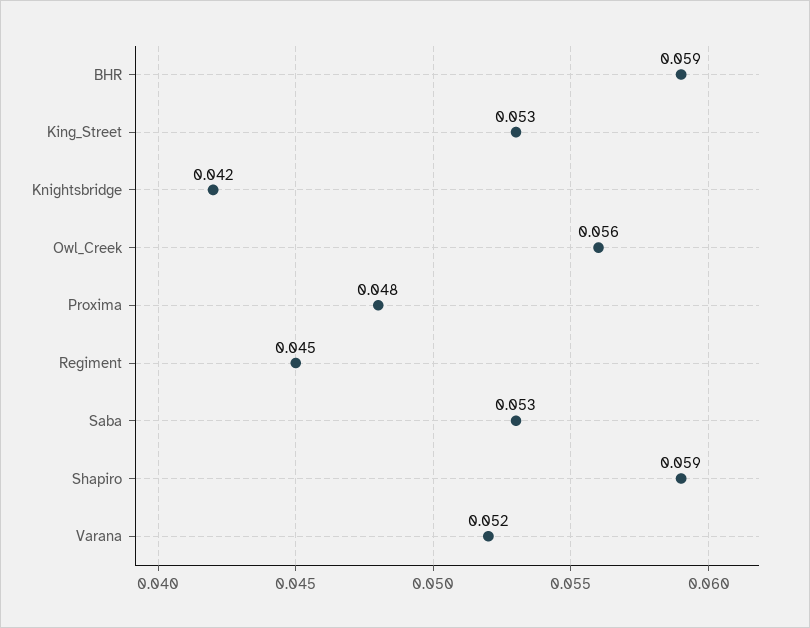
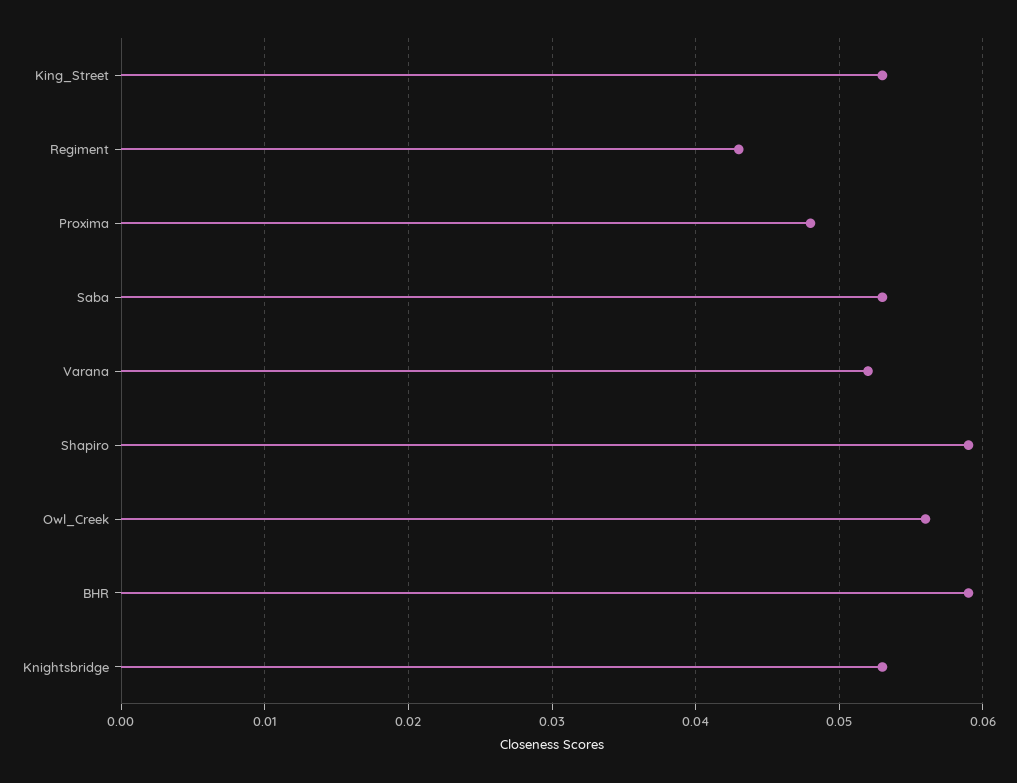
  {
    "BHR": 0.059,
    "King_Street": 0.053,
-   "Knightsbridge": 0.042,
+   "Knightsbridge": 0.053,
    "Owl_Creek": 0.056,
    "Proxima": 0.048,
-   "Regiment": 0.045,
+   "Regiment": 0.043,
    "Saba": 0.053,
    "Shapiro": 0.059,
    "Varana": 0.052
  }

